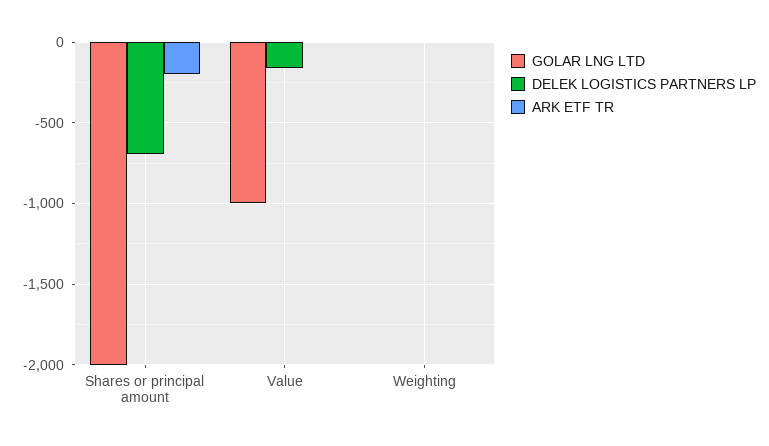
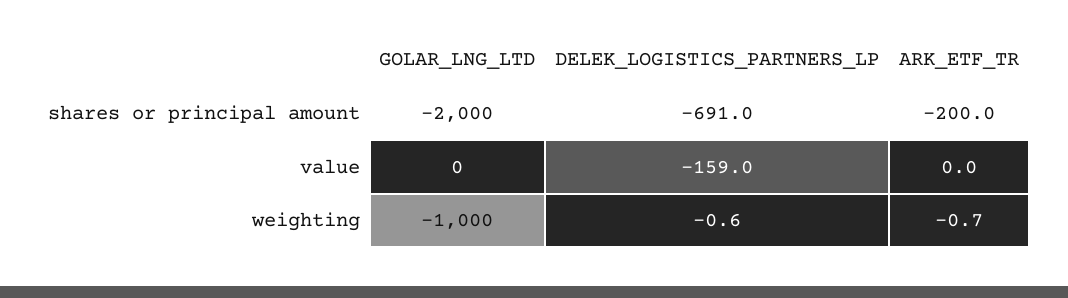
  {
    "GOLAR LNG LTD": {
      "Shares or principal amount": -2000,
-     "Value": -1000,
+     "Value": 0,
-     "Weighting": 0
+     "Weighting": -1000
    },
    "DELEK LOGISTICS PARTNERS LP": {
      "Shares or principal amount": -691,
      "Value": -159,
      "Weighting": -0.6
    },
    "ARK ETF TR": {
      "Shares or principal amount": -200,
      "Value": 0,
      "Weighting": -0.7
    }
  }

